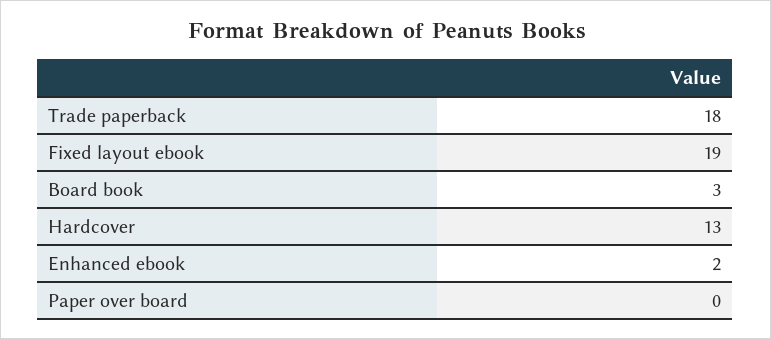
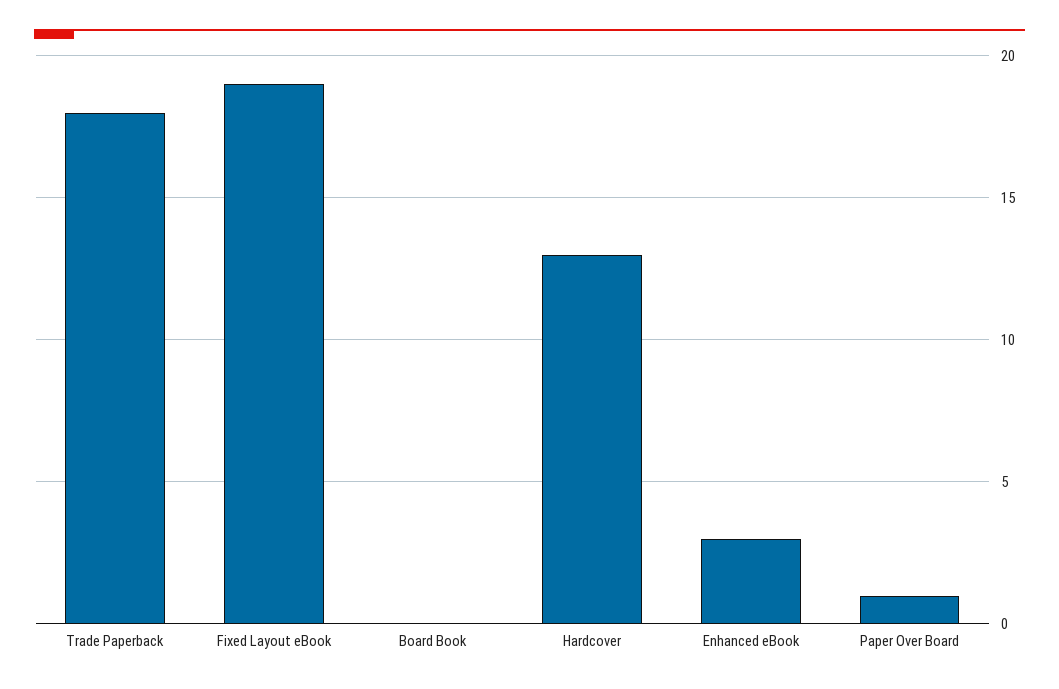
  {
    "Trade paperback": 18,
    "Fixed layout ebook": 19,
-   "Board book": 3,
+   "Board book": 0,
    "Hardcover": 13,
-   "Enhanced ebook": 2,
+   "Enhanced ebook": 3,
-   "Paper over board": 0
+   "Paper over board": 1
  }

